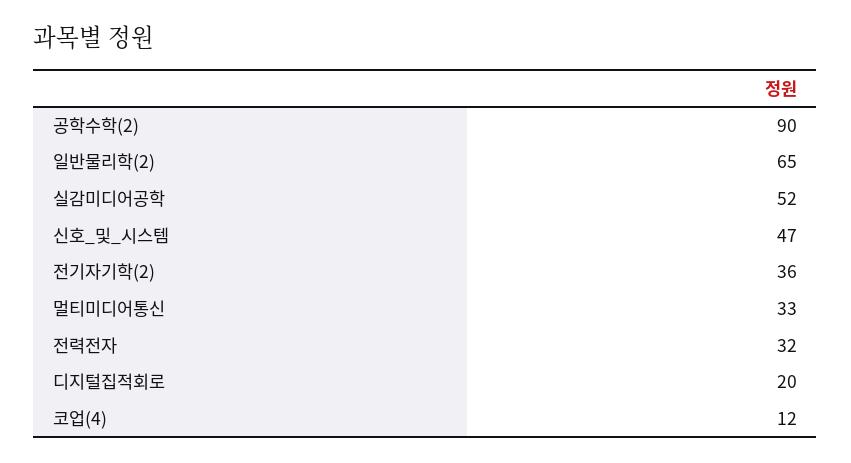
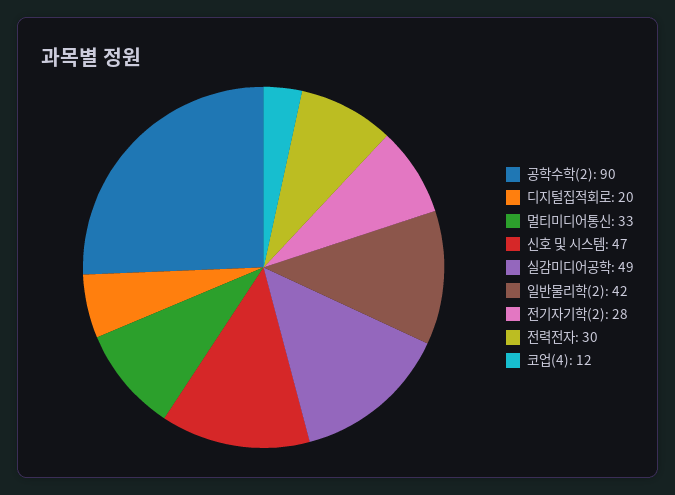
  {
    "공학수학(2)": 90,
-   "일반물리학(2)": 65,
+   "일반물리학(2)": 42,
-   "실감미디어공학": 52,
+   "실감미디어공학": 49,
    "신호_및_시스템": 47,
-   "전기자기학(2)": 36,
+   "전기자기학(2)": 28,
    "멀티미디어통신": 33,
-   "전력전자": 32,
+   "전력전자": 30,
    "디지털집적회로": 20,
    "코업(4)": 12
  }

